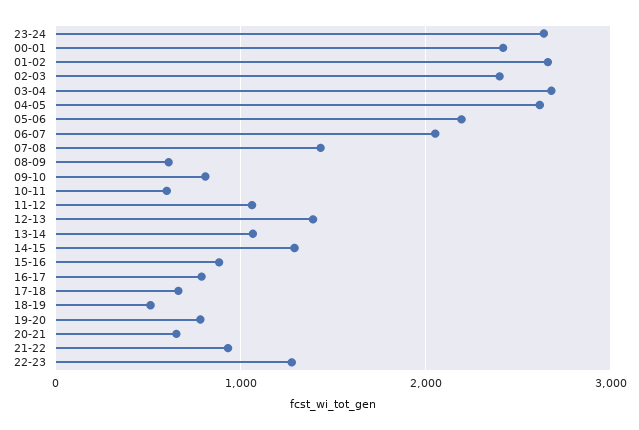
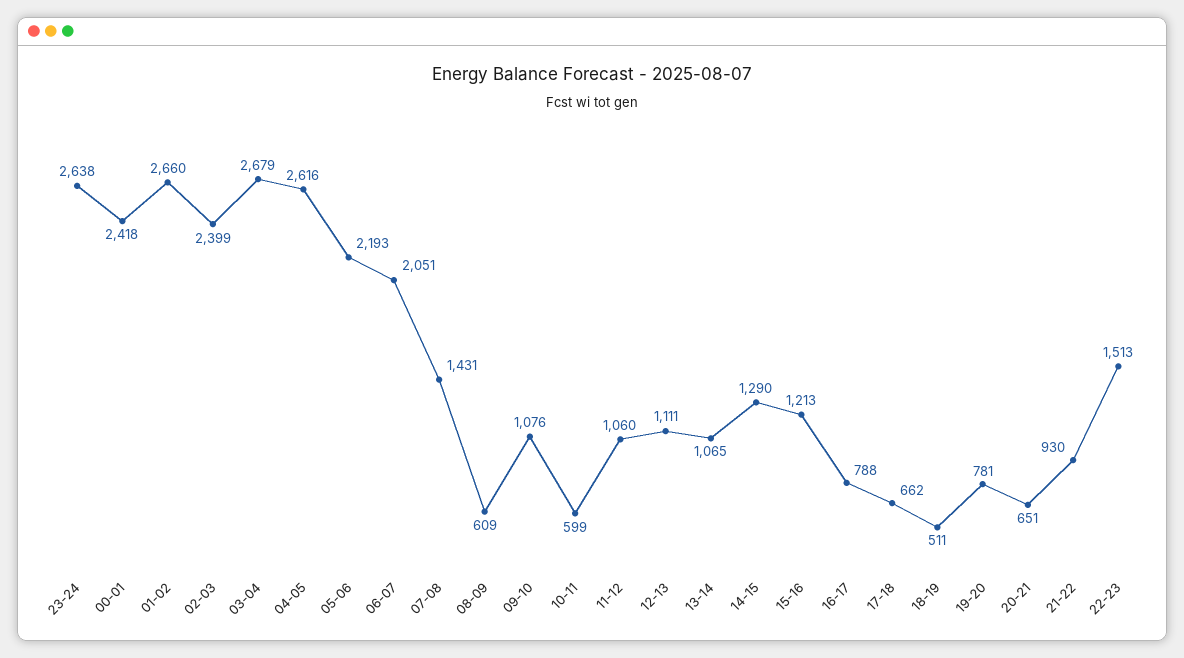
  {
    "23-24": 2638,
    "00-01": 2418,
    "01-02": 2660,
    "02-03": 2399,
    "03-04": 2679,
    "04-05": 2616,
    "05-06": 2193,
    "06-07": 2051,
    "07-08": 1431,
    "08-09": 609,
-   "09-10": 800,
+   "09-10": 1076,
    "10-11": 599,
    "11-12": 1060,
-   "12-13": 1400,
+   "12-13": 1111,
    "13-14": 1065,
    "14-15": 1290,
-   "15-16": 900,
+   "15-16": 1213,
    "16-17": 788,
    "17-18": 662,
    "18-19": 511,
    "19-20": 781,
    "20-21": 651,
    "21-22": 930,
-   "22-23": 1300
+   "22-23": 1513
  }

